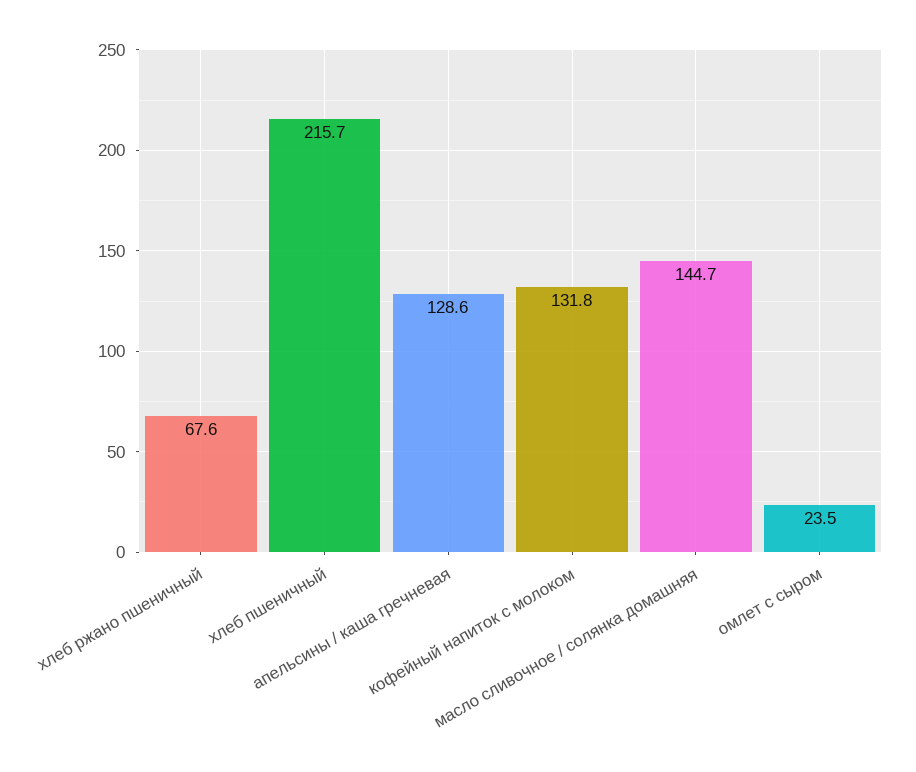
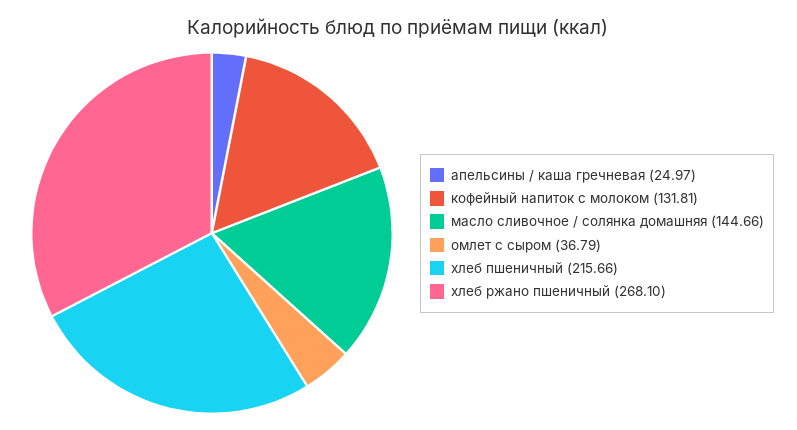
  {
-   "хлеб ржано пшеничный": 67.6,
+   "хлеб ржано пшеничный": 268.1,
    "хлеб пшеничный": 215.66,
-   "апельсины / каша гречневая": 128.6,
+   "апельсины / каша гречневая": 24.97,
    "кофейный напиток с молоком": 131.81,
    "масло сливочное / солянка домашняя": 144.66,
-   "омлет с сыром": 23.5
+   "омлет с сыром": 36.79
  }

